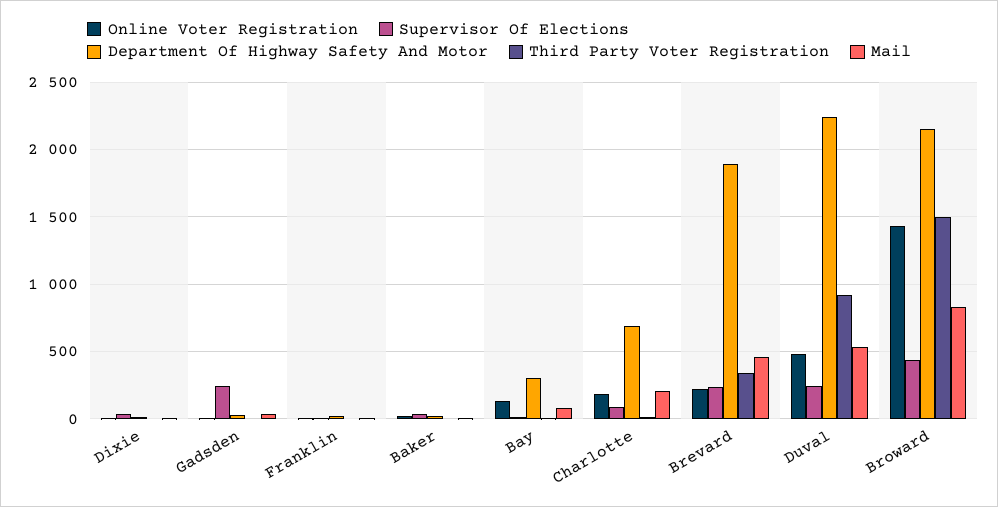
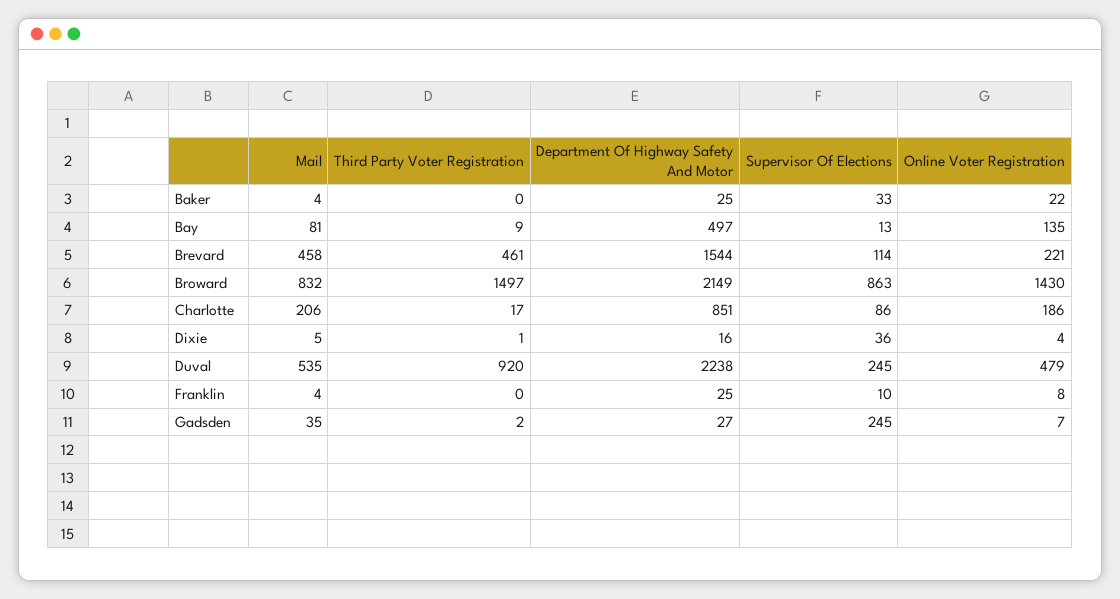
  {
    "Online Voter Registration": {
      "Dixie": 4,
      "Gadsden": 7,
      "Franklin": 8,
      "Baker": 22,
      "Bay": 135,
      "Charlotte": 186,
      "Brevard": 221,
      "Duval": 479,
      "Broward": 1430
    },
    "Supervisor Of Elections": {
      "Dixie": 36,
      "Gadsden": 245,
      "Franklin": 10,
      "Baker": 33,
      "Bay": 13,
      "Charlotte": 86,
-     "Brevard": 250,
+     "Brevard": 114,
      "Duval": 245,
-     "Broward": 450
+     "Broward": 863
    },
    "Department Of Highway Safety And Motor": {
      "Dixie": 16,
      "Gadsden": 27,
      "Franklin": 25,
      "Baker": 25,
-     "Bay": 300,
+     "Bay": 497,
-     "Charlotte": 700,
+     "Charlotte": 851,
-     "Brevard": 1900,
+     "Brevard": 1544,
      "Duval": 2238,
      "Broward": 2149
    },
    "Third Party Voter Registration": {
      "Dixie": 1,
      "Gadsden": 2,
      "Franklin": 0,
      "Baker": 0,
      "Bay": 9,
      "Charlotte": 17,
-     "Brevard": 350,
+     "Brevard": 461,
      "Duval": 920,
      "Broward": 1497
    },
    "Mail": {
      "Dixie": 5,
      "Gadsden": 35,
      "Franklin": 4,
      "Baker": 4,
      "Bay": 81,
      "Charlotte": 206,
      "Brevard": 458,
      "Duval": 535,
      "Broward": 832
    }
  }

